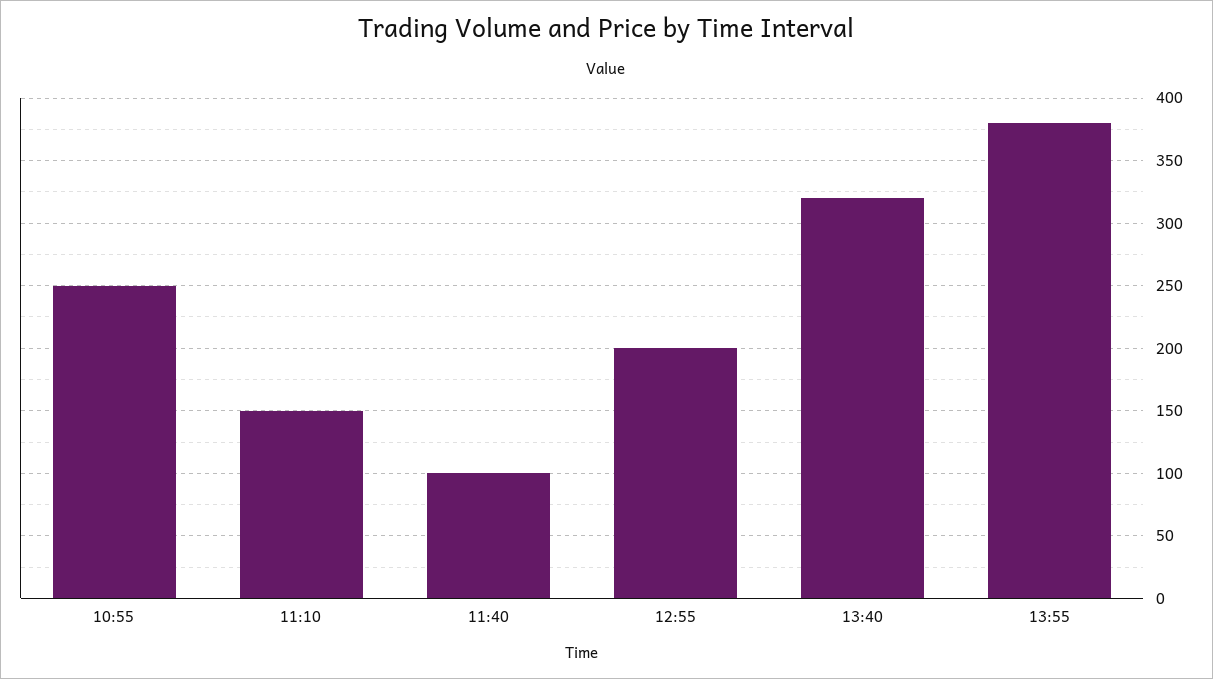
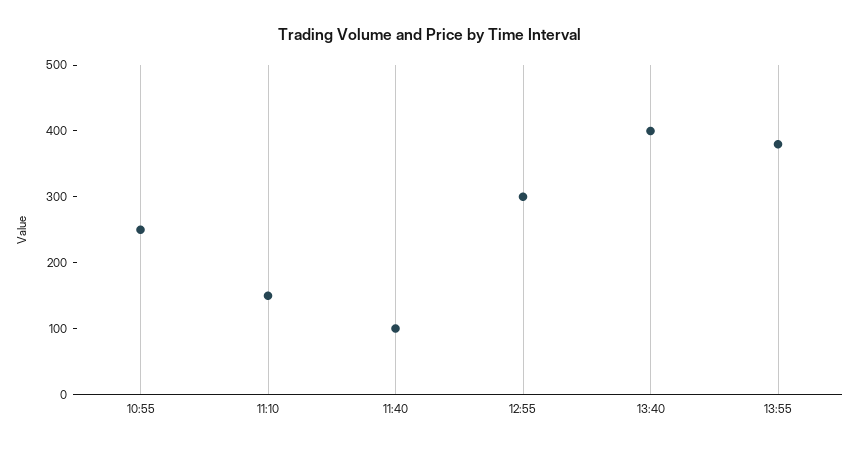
  {
    "10:55": 250,
    "11:10": 150,
    "11:40": 100,
-   "12:55": 200,
+   "12:55": 300,
-   "13:40": 320,
+   "13:40": 400,
    "13:55": 380
  }

